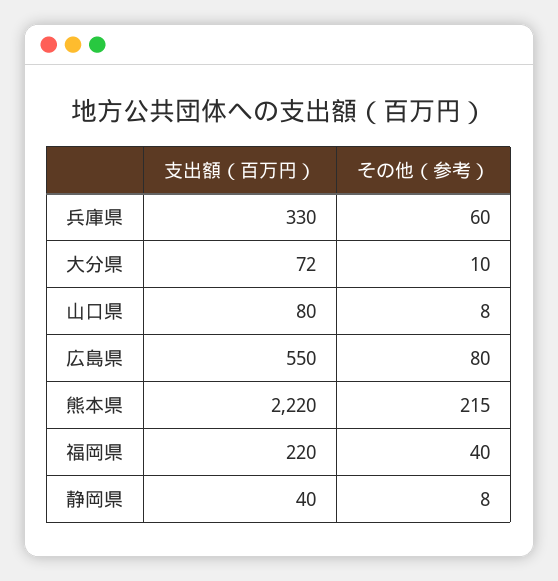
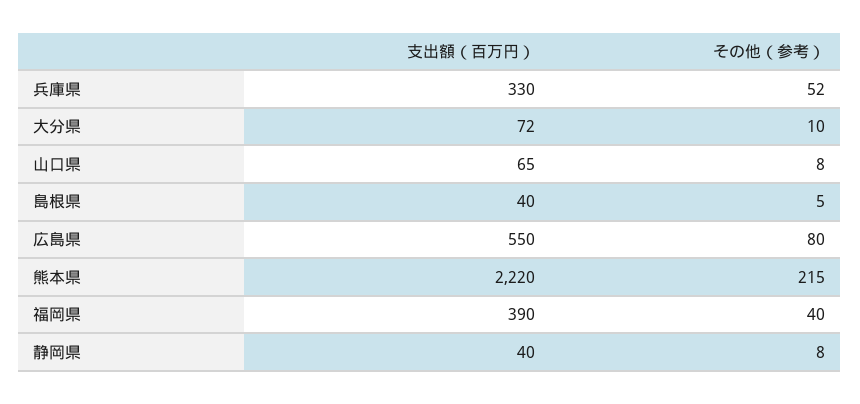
  {
    "支出額（百万円）": {
      "兵庫県": 330,
      "大分県": 72,
-     "山口県": 80,
+     "山口県": 65,
      "広島県": 550,
      "熊本県": 2220,
-     "福岡県": 220,
+     "福岡県": 390,
-     "静岡県": 40
+     "静岡県": 40,
+     "島根県": 40
    },
    "その他（参考）": {
-     "兵庫県": 60,
+     "兵庫県": 52,
      "大分県": 10,
      "山口県": 8,
      "広島県": 80,
      "熊本県": 215,
      "福岡県": 40,
-     "静岡県": 8
+     "静岡県": 8,
+     "島根県": 5
    }
  }

